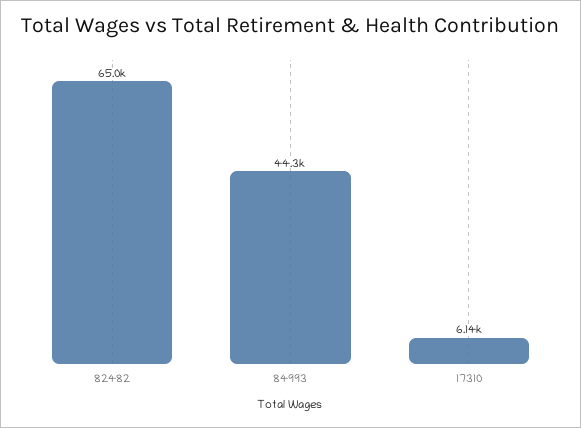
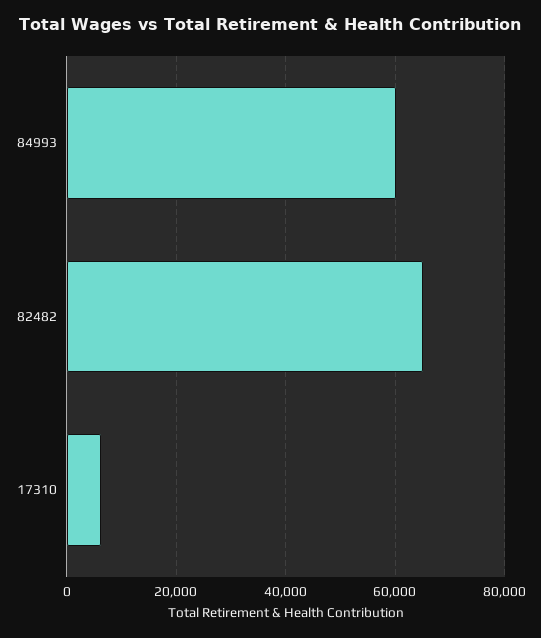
  {
    "82482": 65000,
-   "84993": 44300,
+   "84993": 60000,
    "17310": 6140
  }

